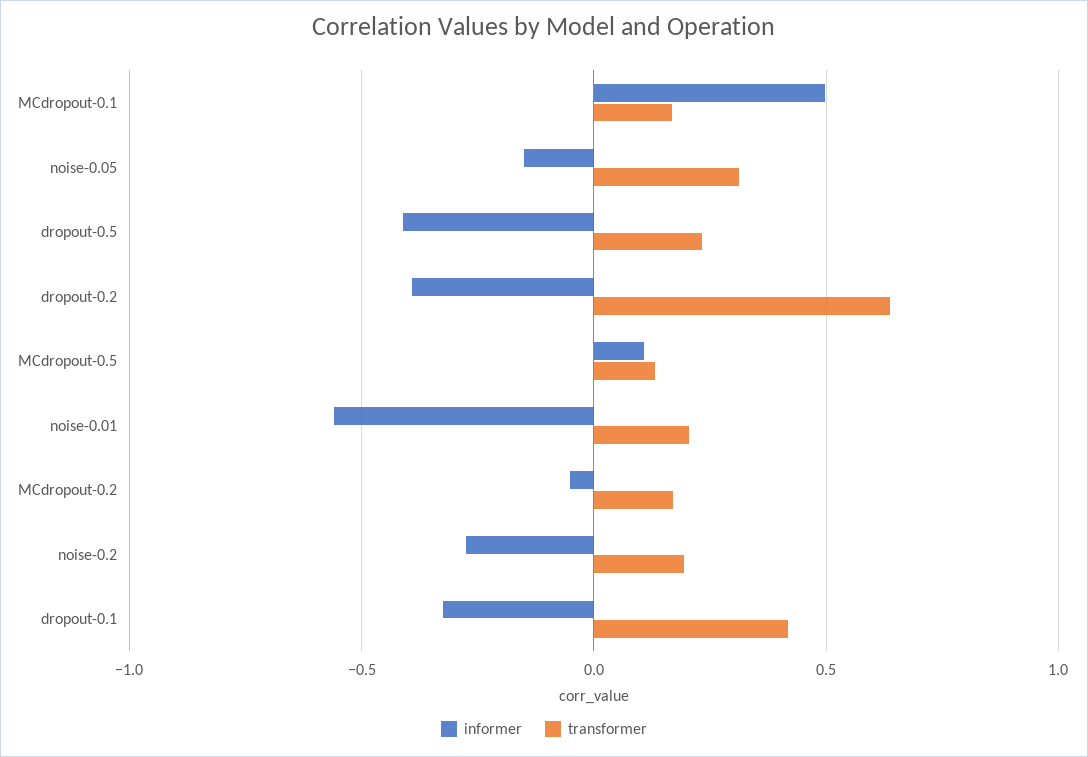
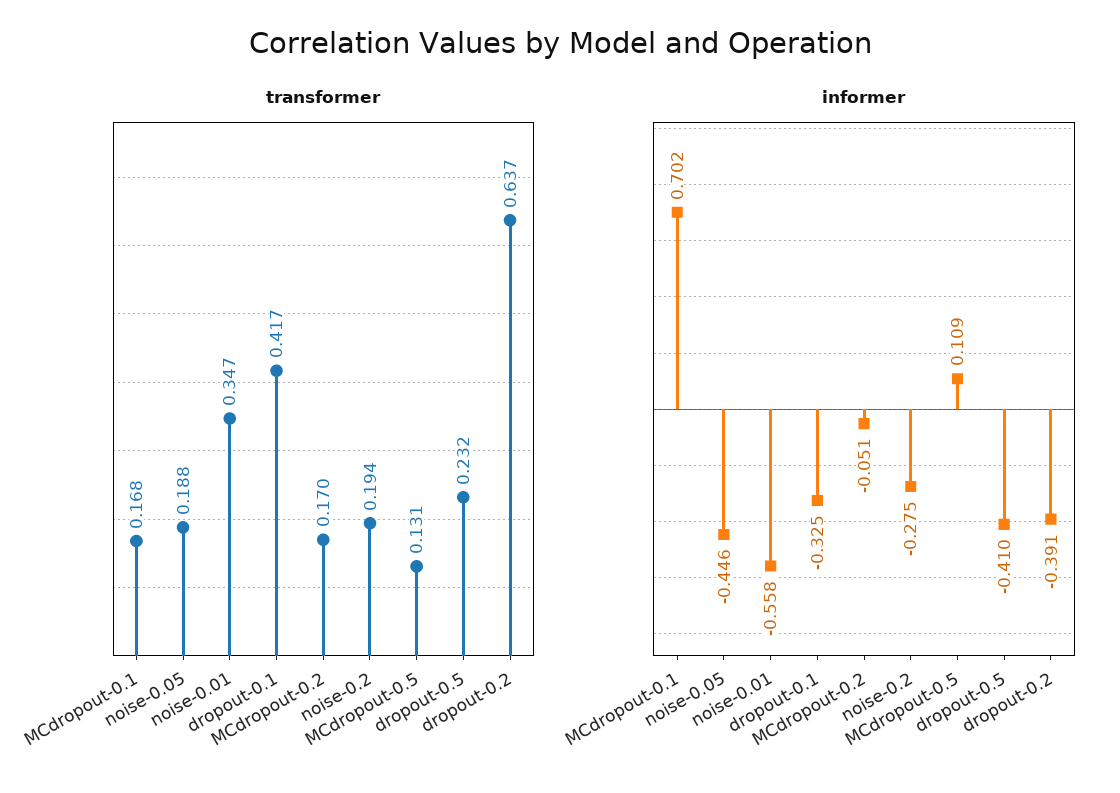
  {
    "informer": {
-     "MCdropout-0.1": 0.5,
+     "MCdropout-0.1": 0.702,
-     "noise-0.05": -0.15,
+     "noise-0.05": -0.446,
      "dropout-0.5": -0.41,
      "dropout-0.2": -0.391,
      "MCdropout-0.5": 0.109,
      "noise-0.01": -0.558,
      "MCdropout-0.2": -0.051,
      "noise-0.2": -0.275,
      "dropout-0.1": -0.325
    },
    "transformer": {
      "MCdropout-0.1": 0.168,
-     "noise-0.05": 0.3,
+     "noise-0.05": 0.188,
      "dropout-0.5": 0.232,
      "dropout-0.2": 0.637,
      "MCdropout-0.5": 0.131,
-     "noise-0.01": 0.2,
+     "noise-0.01": 0.347,
      "MCdropout-0.2": 0.17,
      "noise-0.2": 0.194,
      "dropout-0.1": 0.417
    }
  }

